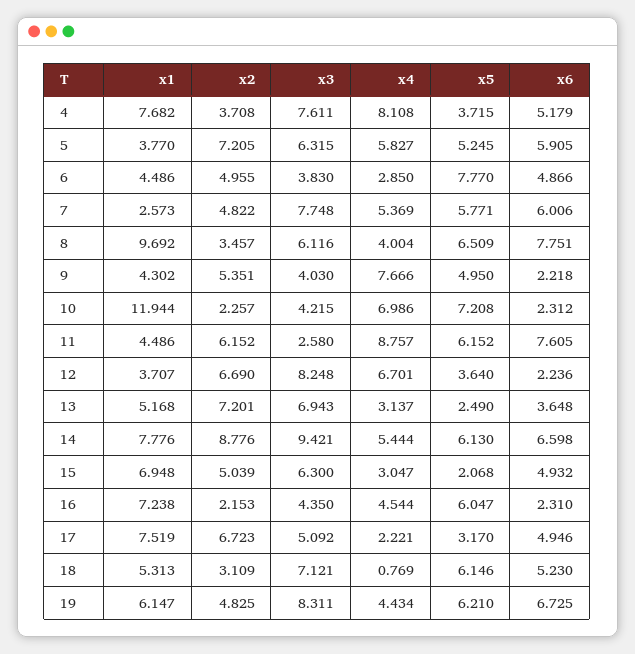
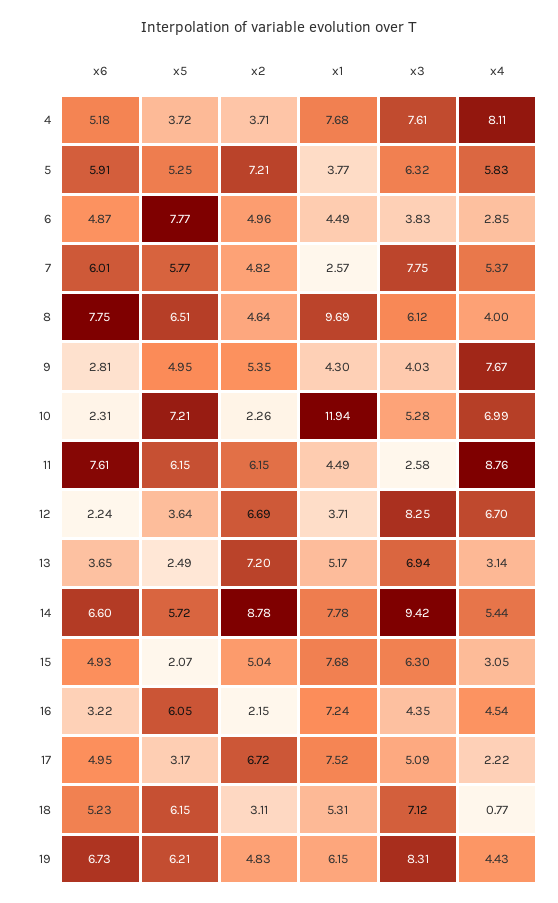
  {
    "x1": {
      "4": 7.682,
      "5": 3.77,
      "6": 4.486,
      "7": 2.573,
      "8": 9.692,
      "9": 4.302,
      "10": 11.944,
      "11": 4.486,
      "12": 3.707,
      "13": 5.168,
      "14": 7.776,
-     "15": 6.948,
+     "15": 7.68,
      "16": 7.238,
      "17": 7.519,
      "18": 5.313,
      "19": 6.147
    },
    "x2": {
      "4": 3.708,
      "5": 7.205,
      "6": 4.955,
      "7": 4.822,
-     "8": 3.457,
+     "8": 4.64,
      "9": 5.351,
      "10": 2.257,
      "11": 6.152,
      "12": 6.69,
      "13": 7.201,
      "14": 8.776,
      "15": 5.039,
      "16": 2.153,
      "17": 6.723,
      "18": 3.109,
      "19": 4.825
    },
    "x3": {
      "4": 7.611,
      "5": 6.315,
      "6": 3.83,
      "7": 7.748,
      "8": 6.116,
      "9": 4.03,
-     "10": 4.215,
+     "10": 5.28,
      "11": 2.58,
      "12": 8.248,
      "13": 6.943,
      "14": 9.421,
      "15": 6.3,
      "16": 4.35,
      "17": 5.092,
      "18": 7.121,
      "19": 8.311
    },
    "x4": {
      "4": 8.108,
      "5": 5.827,
      "6": 2.85,
      "7": 5.369,
      "8": 4.004,
      "9": 7.666,
      "10": 6.986,
      "11": 8.757,
      "12": 6.701,
      "13": 3.137,
      "14": 5.444,
      "15": 3.047,
      "16": 4.544,
      "17": 2.221,
      "18": 0.769,
      "19": 4.434
    },
    "x5": {
      "4": 3.715,
      "5": 5.245,
      "6": 7.77,
      "7": 5.771,
      "8": 6.509,
      "9": 4.95,
      "10": 7.208,
      "11": 6.152,
      "12": 3.64,
      "13": 2.49,
-     "14": 6.13,
+     "14": 5.72,
      "15": 2.068,
      "16": 6.047,
      "17": 3.17,
      "18": 6.146,
      "19": 6.21
    },
    "x6": {
      "4": 5.179,
      "5": 5.905,
      "6": 4.866,
      "7": 6.006,
      "8": 7.751,
-     "9": 2.218,
+     "9": 2.81,
      "10": 2.312,
      "11": 7.605,
      "12": 2.236,
      "13": 3.648,
      "14": 6.598,
      "15": 4.932,
-     "16": 2.31,
+     "16": 3.22,
      "17": 4.946,
      "18": 5.23,
      "19": 6.725
    }
  }

